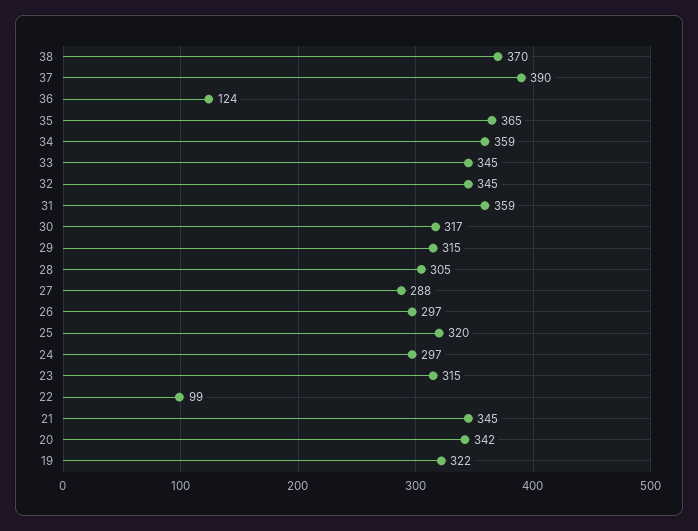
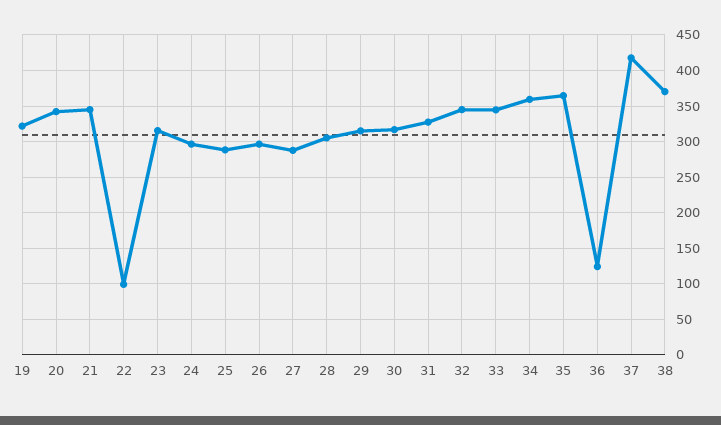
  {
    "38": 370,
-   "37": 390,
+   "37": 420,
    "36": 124,
    "35": 365,
    "34": 359,
    "33": 345,
    "32": 345,
-   "31": 359,
+   "31": 330,
    "30": 317,
    "29": 315,
    "28": 305,
    "27": 288,
    "26": 297,
-   "25": 320,
+   "25": 290,
    "24": 297,
    "23": 315,
    "22": 99,
    "21": 345,
    "20": 342,
    "19": 322
  }

